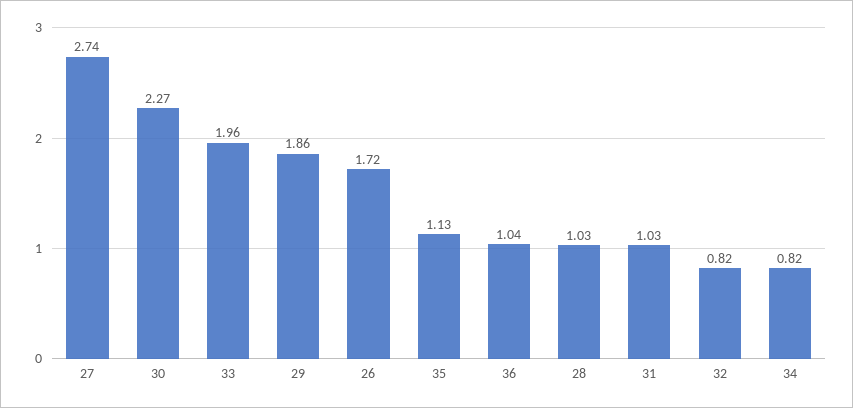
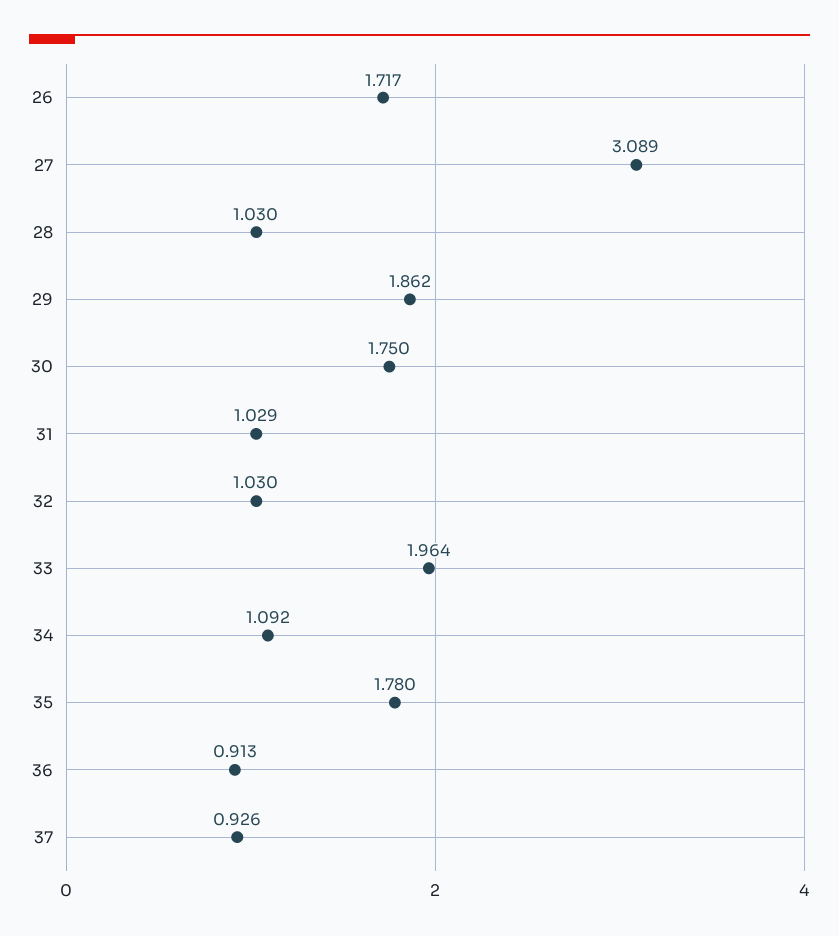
  {
-   "27": 2.74,
+   "27": 3.089,
-   "30": 2.27,
+   "30": 1.75,
    "33": 1.964,
    "29": 1.862,
    "26": 1.717,
-   "35": 1.13,
+   "35": 1.78,
-   "36": 1.04,
+   "36": 0.913,
    "28": 1.03,
    "31": 1.029,
-   "32": 0.82,
+   "32": 1.03,
-   "34": 0.82
+   "34": 1.092,
+   "37": 0.926
  }

